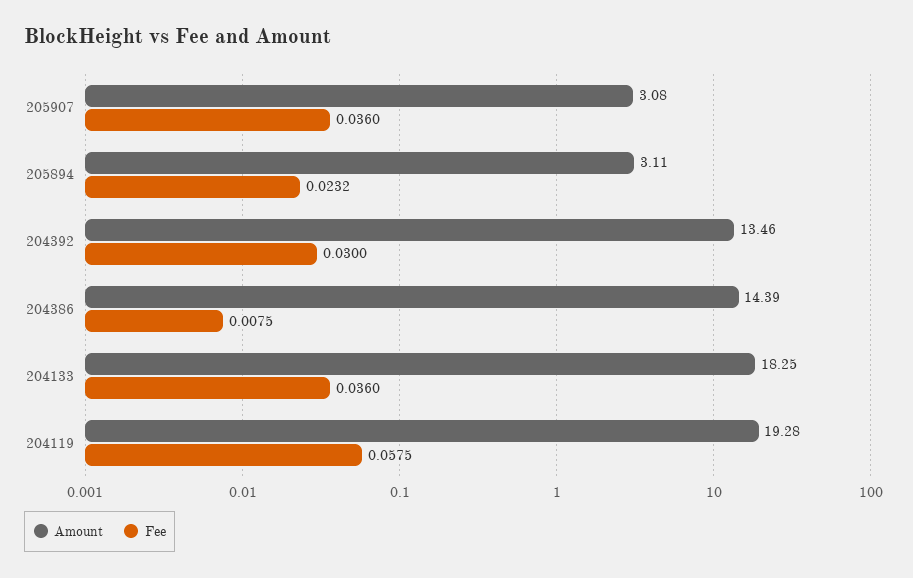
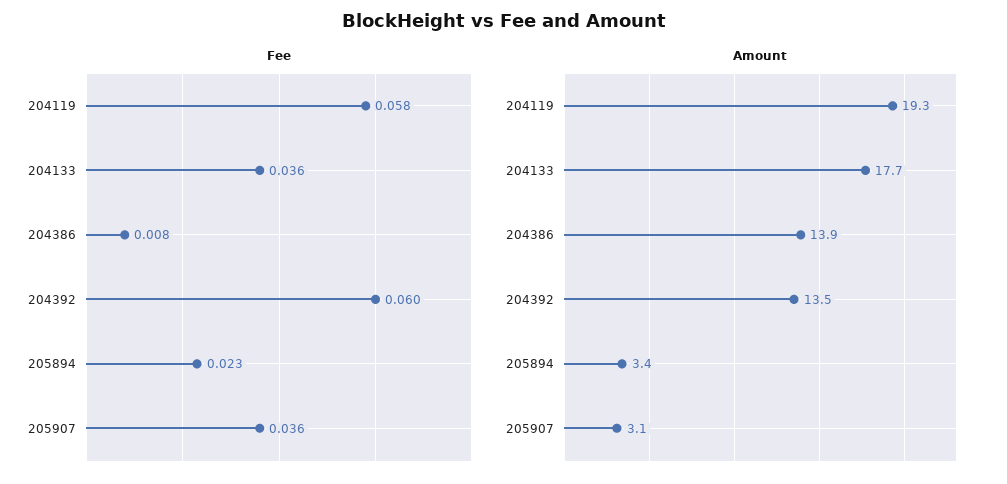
  {
    "Amount": {
      "205907": 3.08,
-     "205894": 3.11,
+     "205894": 3.4,
      "204392": 13.46,
-     "204386": 14.39,
+     "204386": 13.9,
-     "204133": 18.25,
+     "204133": 17.7,
      "204119": 19.28
    },
    "Fee": {
      "205907": 0.036,
      "205894": 0.0232,
-     "204392": 0.03,
+     "204392": 0.06,
      "204386": 0.0075,
      "204133": 0.036,
      "204119": 0.0575
    }
  }

